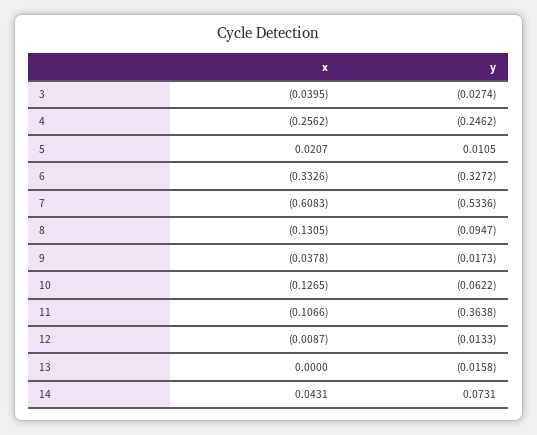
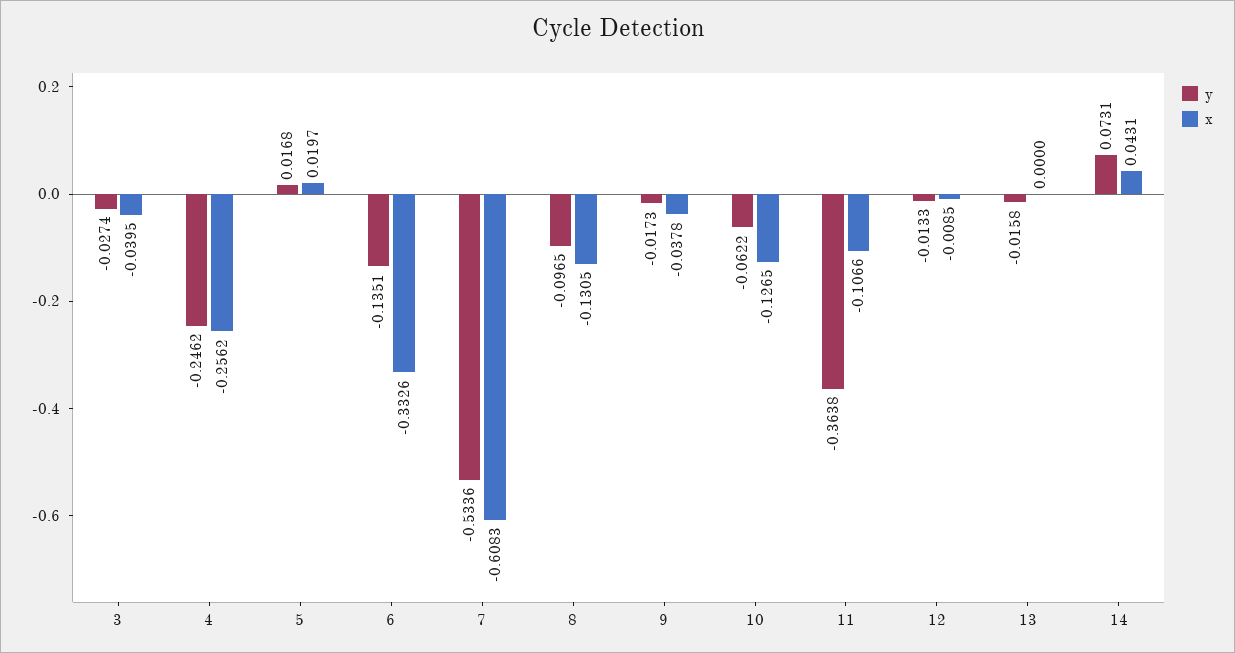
  {
    "x": {
      "3": -0.0395,
      "4": -0.2562,
-     "5": 0.0207,
+     "5": 0.0197,
      "6": -0.3326,
      "7": -0.6083,
      "8": -0.1305,
      "9": -0.0378,
      "10": -0.1265,
      "11": -0.1066,
-     "12": -0.0087,
+     "12": -0.0085,
      "13": 0,
      "14": 0.0431
    },
    "y": {
      "3": -0.0274,
      "4": -0.2462,
-     "5": 0.0105,
+     "5": 0.0168,
-     "6": -0.3272,
+     "6": -0.1351,
      "7": -0.5336,
-     "8": -0.0947,
+     "8": -0.0965,
      "9": -0.0173,
      "10": -0.0622,
      "11": -0.3638,
      "12": -0.0133,
      "13": -0.0158,
      "14": 0.0731
    }
  }

